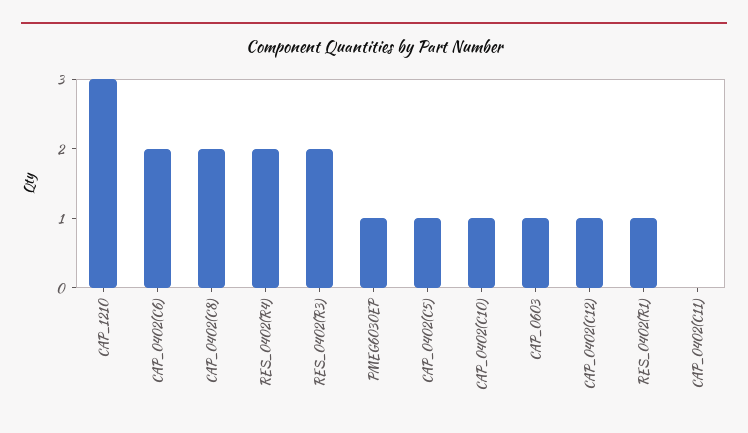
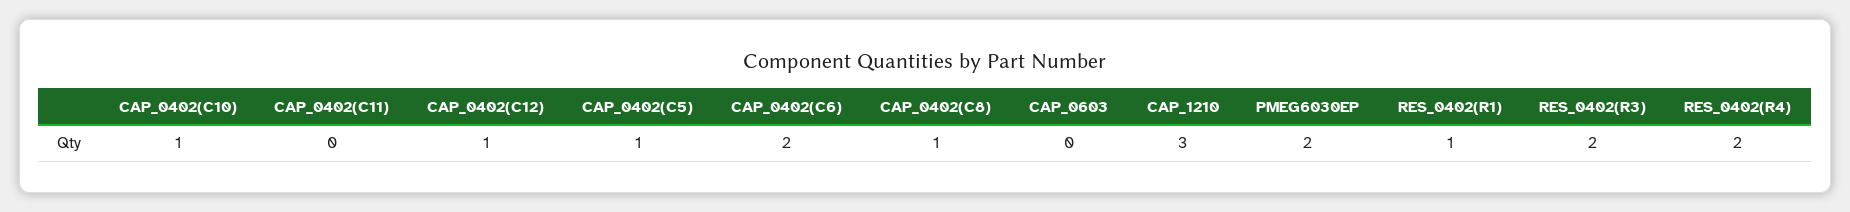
  {
    "CAP_1210": 3,
    "CAP_0402(C6)": 2,
-   "CAP_0402(C8)": 2,
+   "CAP_0402(C8)": 1,
    "RES_0402(R4)": 2,
    "RES_0402(R3)": 2,
-   "PMEG6030EP": 1,
+   "PMEG6030EP": 2,
    "CAP_0402(C5)": 1,
    "CAP_0402(C10)": 1,
-   "CAP_0603": 1,
+   "CAP_0603": 0,
    "CAP_0402(C12)": 1,
    "RES_0402(R1)": 1,
    "CAP_0402(C11)": 0
  }

